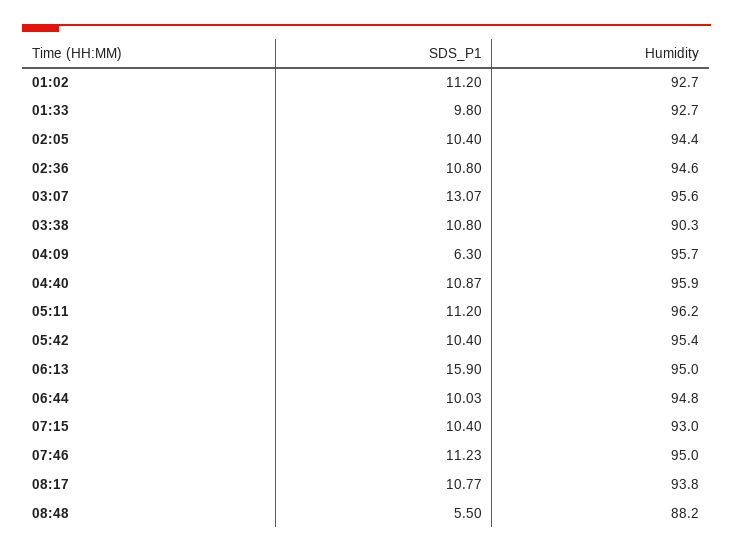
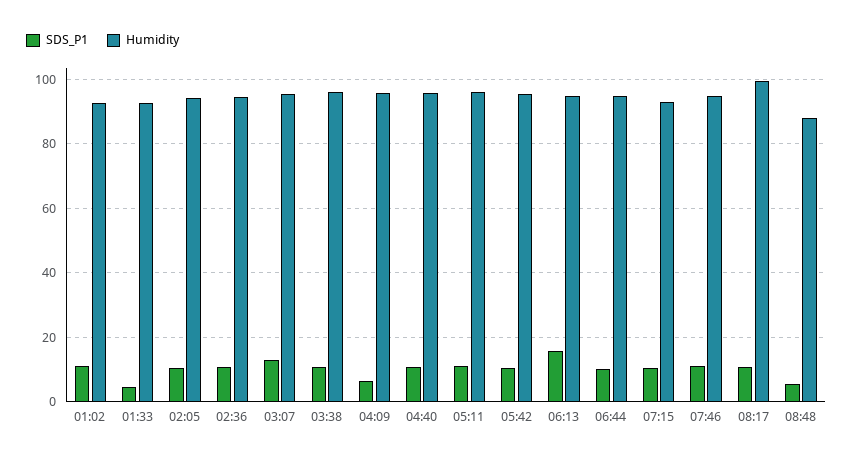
  {
    "SDS_P1": {
      "01:02": 11.2,
-     "01:33": 9.8,
+     "01:33": 4,
      "02:05": 10.4,
      "02:36": 10.8,
      "03:07": 13.07,
      "03:38": 10.8,
      "04:09": 6.3,
      "04:40": 10.87,
      "05:11": 11.2,
      "05:42": 10.4,
      "06:13": 15.9,
      "06:44": 10.03,
      "07:15": 10.4,
      "07:46": 11.23,
      "08:17": 10.77,
      "08:48": 5.5
    },
    "Humidity": {
      "01:02": 92.7,
      "01:33": 92.7,
      "02:05": 94.4,
      "02:36": 94.6,
      "03:07": 95.6,
-     "03:38": 90.3,
+     "03:38": 96,
      "04:09": 95.7,
      "04:40": 95.9,
      "05:11": 96.2,
      "05:42": 95.4,
      "06:13": 95,
      "06:44": 94.8,
      "07:15": 93,
      "07:46": 95,
-     "08:17": 93.8,
+     "08:17": 100,
      "08:48": 88.2
    }
  }

